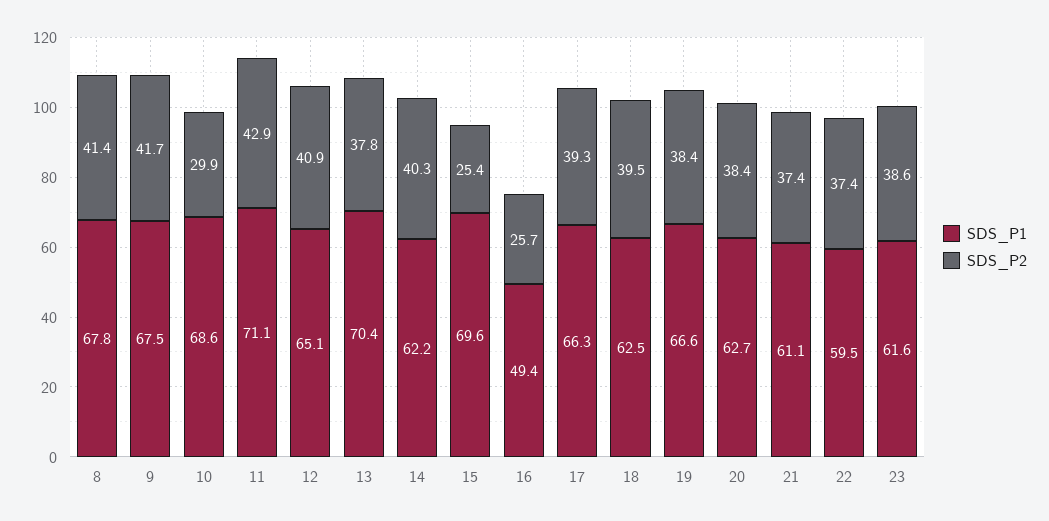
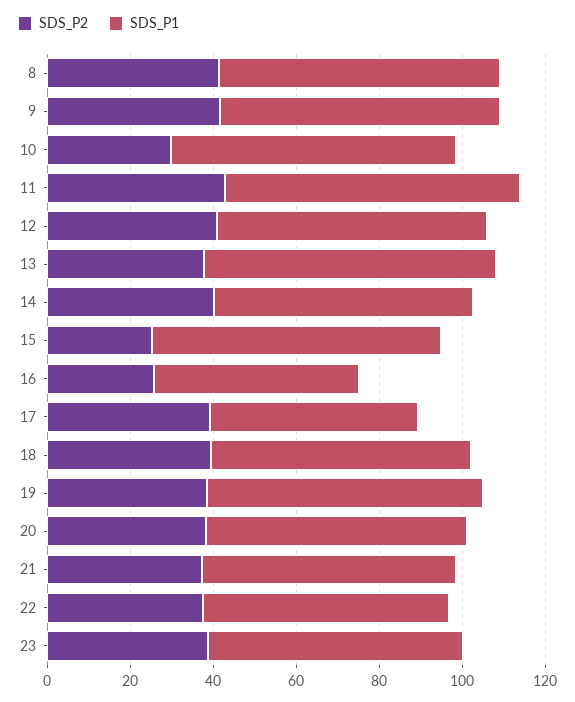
  {
    "SDS_P1": {
      "8": 67.8,
      "9": 67.5,
      "10": 68.6,
      "11": 71.1,
      "12": 65.1,
      "13": 70.4,
      "14": 62.2,
      "15": 69.6,
      "16": 49.4,
-     "17": 66.3,
+     "17": 50,
      "18": 62.5,
      "19": 66.6,
      "20": 62.7,
      "21": 61.1,
      "22": 59.5,
      "23": 61.6
    },
    "SDS_P2": {
      "8": 41.4,
      "9": 41.7,
      "10": 29.9,
      "11": 42.9,
      "12": 40.9,
      "13": 37.8,
      "14": 40.3,
      "15": 25.4,
      "16": 25.7,
      "17": 39.3,
      "18": 39.5,
      "19": 38.4,
      "20": 38.4,
      "21": 37.4,
      "22": 37.4,
      "23": 38.6
    }
  }

